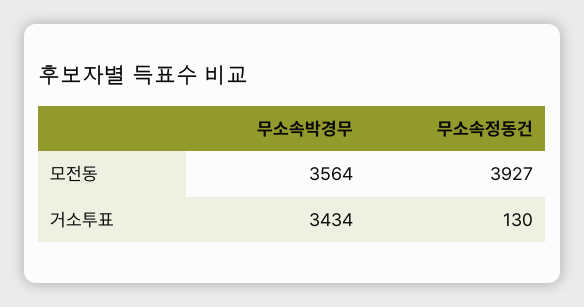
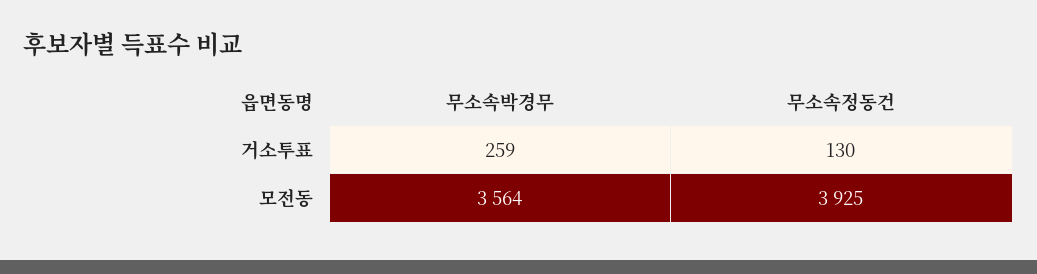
  {
    "무소속박경무": {
      "모전동": 3564,
-     "거소투표": 3434
+     "거소투표": 259
    },
    "무소속정동건": {
-     "모전동": 3927,
+     "모전동": 3925,
      "거소투표": 130
    }
  }

